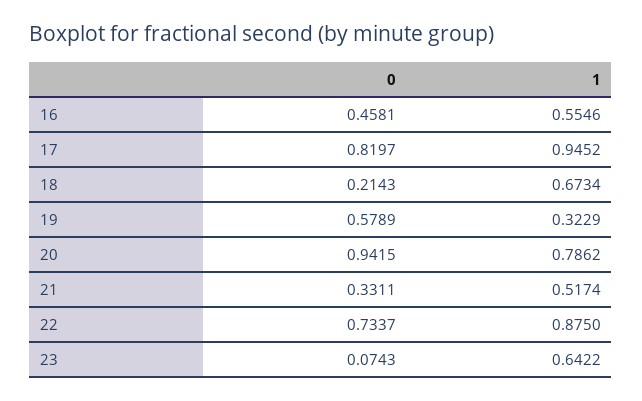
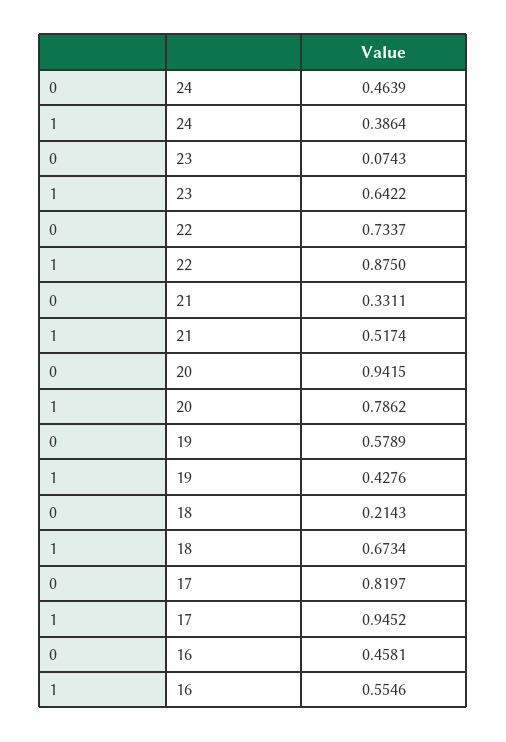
  {
    "0": {
      "16": 0.4581,
      "17": 0.8197,
      "18": 0.2143,
      "19": 0.5789,
      "20": 0.9415,
      "21": 0.3311,
      "22": 0.7337,
-     "23": 0.0743
+     "23": 0.0743,
+     "24": 0.4639
    },
    "1": {
      "16": 0.5546,
      "17": 0.9452,
      "18": 0.6734,
-     "19": 0.3229,
+     "19": 0.4276,
      "20": 0.7862,
      "21": 0.5174,
      "22": 0.875,
-     "23": 0.6422
+     "23": 0.6422,
+     "24": 0.3864
    }
  }

